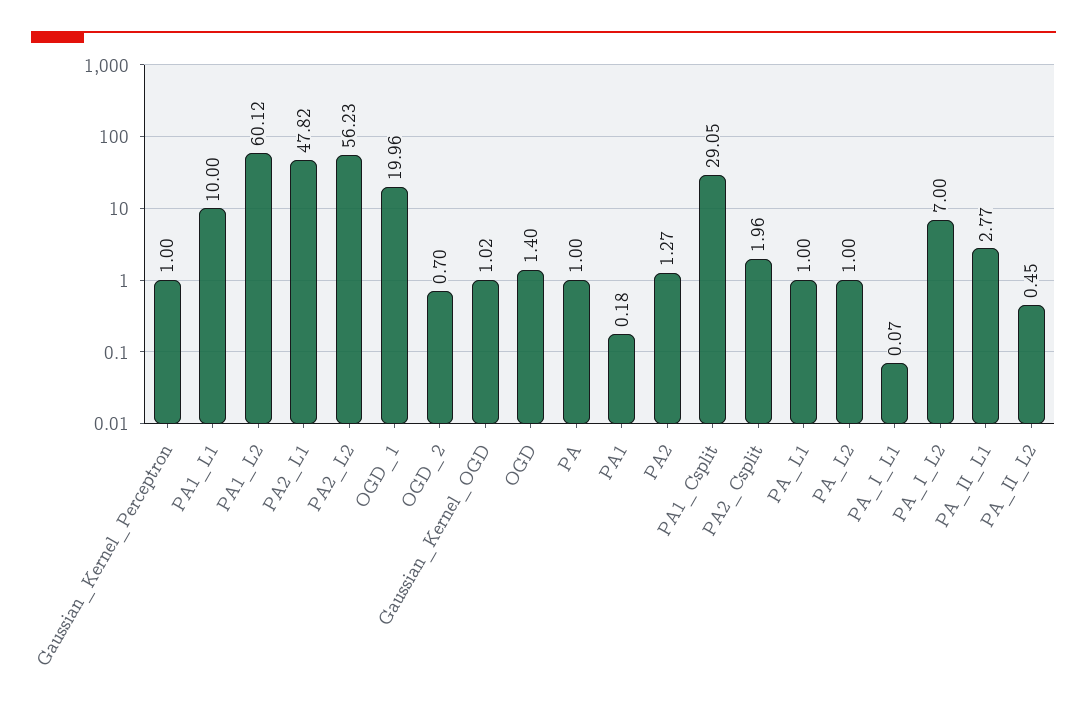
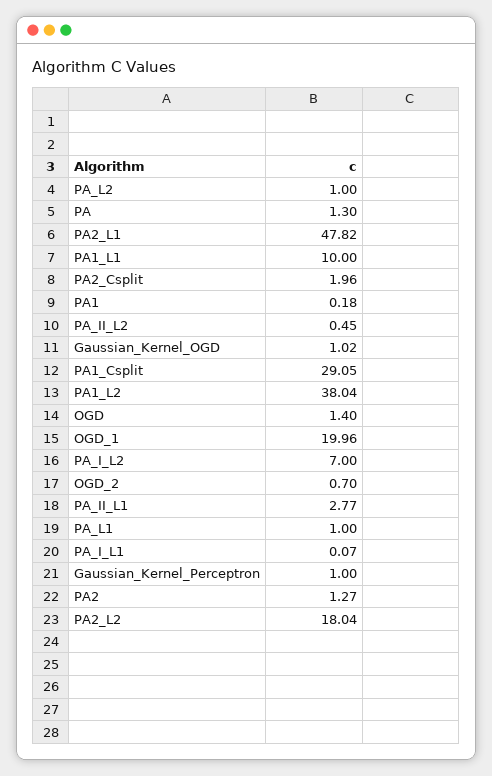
  {
    "Gaussian_Kernel_Perceptron": 1,
    "PA1_L1": 10,
-   "PA1_L2": 60.12,
+   "PA1_L2": 38.04,
    "PA2_L1": 47.82,
-   "PA2_L2": 56.23,
+   "PA2_L2": 18.04,
    "OGD_1": 19.96,
    "OGD_2": 0.7,
    "Gaussian_Kernel_OGD": 1.02,
    "OGD": 1.4,
-   "PA": 1,
+   "PA": 1.3,
    "PA1": 0.18,
    "PA2": 1.27,
    "PA1_Csplit": 29.05,
    "PA2_Csplit": 1.96,
    "PA_L1": 1,
    "PA_L2": 1,
    "PA_I_L1": 0.07,
    "PA_I_L2": 7,
    "PA_II_L1": 2.77,
    "PA_II_L2": 0.45
  }

